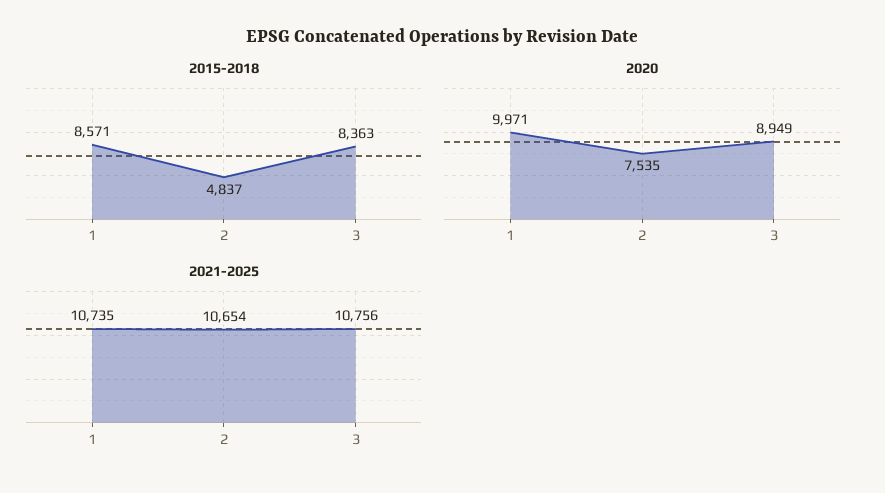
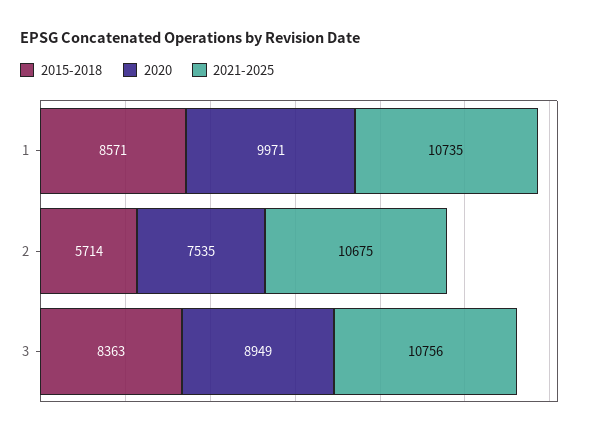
  {
    "2015-2018": {
      "1": 8571,
-     "2": 4837,
+     "2": 5714,
      "3": 8363
    },
    "2020": {
      "1": 9971,
      "2": 7535,
      "3": 8949
    },
    "2021-2025": {
      "1": 10735,
-     "2": 10654,
+     "2": 10675,
      "3": 10756
    }
  }

